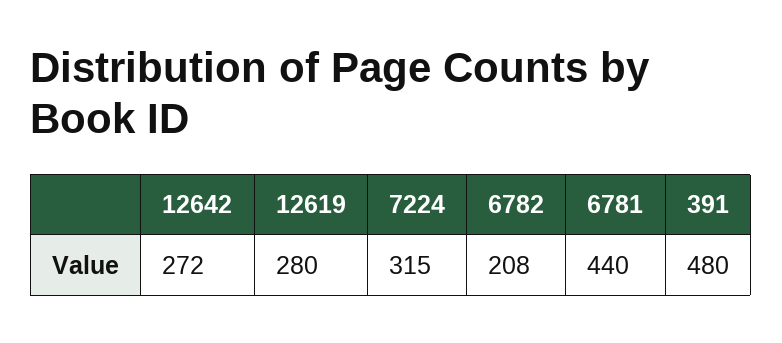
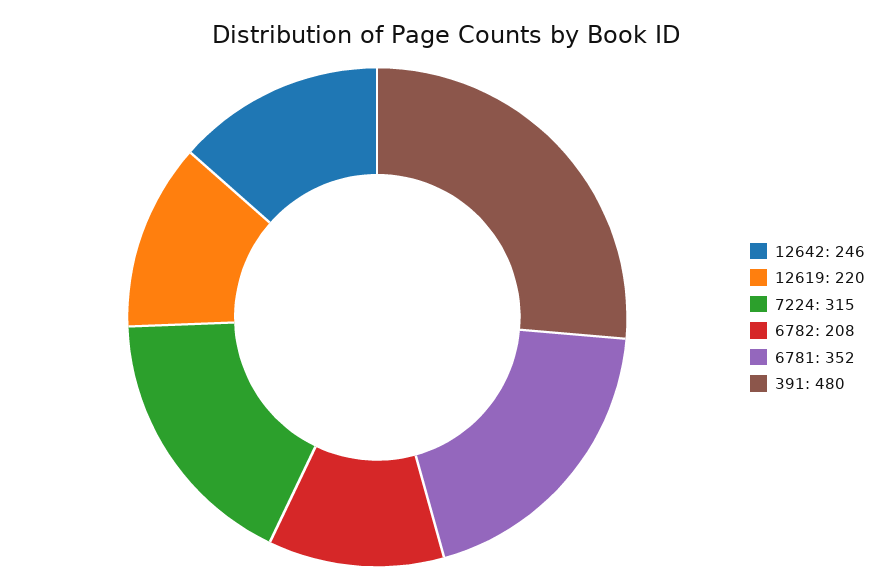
  {
-   "12642": 272,
+   "12642": 246,
-   "12619": 280,
+   "12619": 220,
    "7224": 315,
    "6782": 208,
-   "6781": 440,
+   "6781": 352,
    "391": 480
  }

